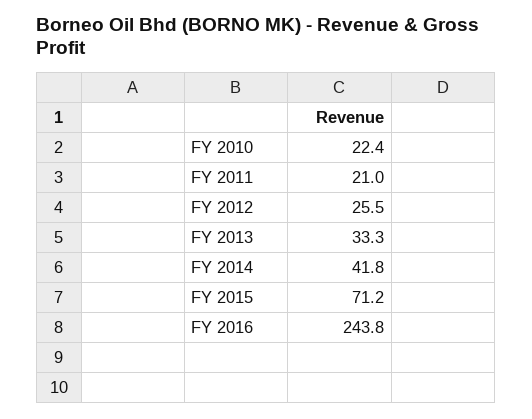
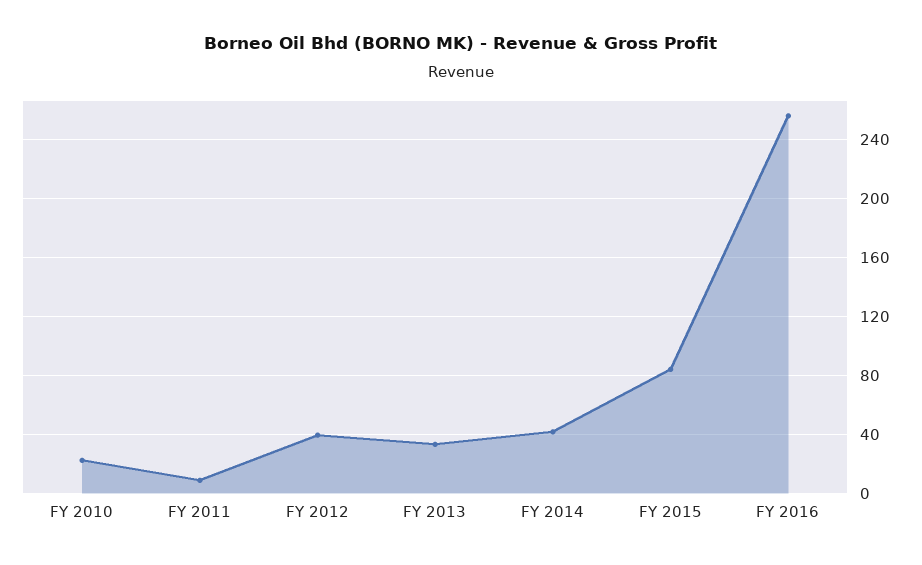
  {
    "FY 2010": 22.4,
-   "FY 2011": 21,
+   "FY 2011": 10,
-   "FY 2012": 25.5,
+   "FY 2012": 40,
    "FY 2013": 33.3,
    "FY 2014": 41.8,
-   "FY 2015": 71.2,
+   "FY 2015": 85,
-   "FY 2016": 243.8
+   "FY 2016": 255
  }

